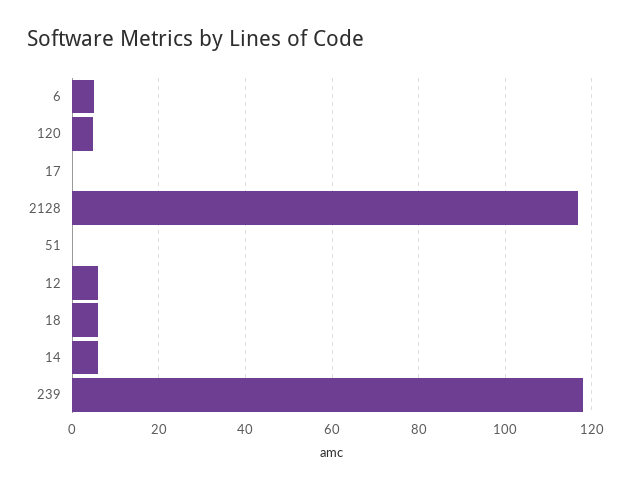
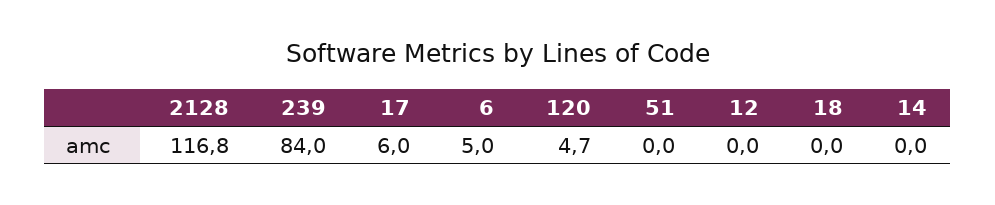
  {
    "6": 5,
    "120": 4.7,
-   "17": 0,
+   "17": 6,
    "2128": 116.8,
    "51": 0,
-   "12": 6,
+   "12": 0,
-   "18": 6,
+   "18": 0,
-   "14": 6,
+   "14": 0,
-   "239": 118
+   "239": 84
  }

